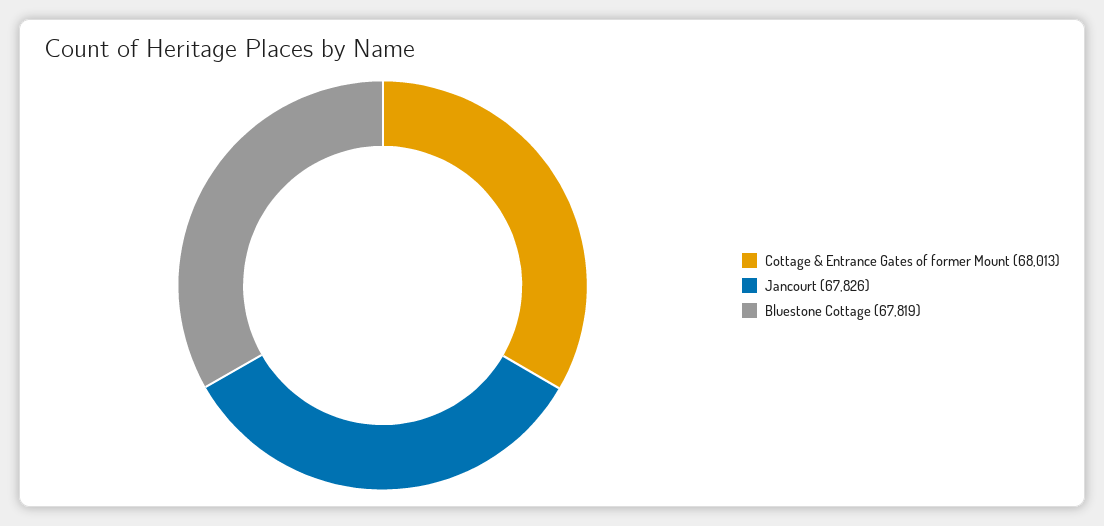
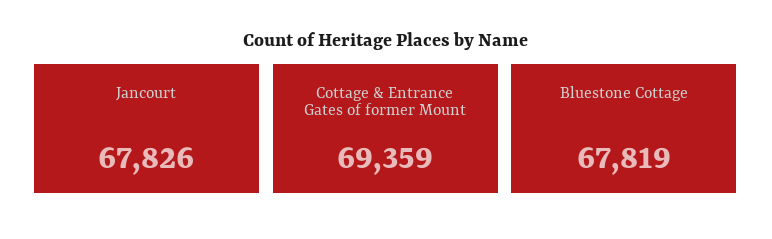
  {
-   "Cottage & Entrance Gates of former Mount": 68013,
+   "Cottage & Entrance Gates of former Mount": 69359,
    "Jancourt": 67826,
    "Bluestone Cottage": 67819
  }

